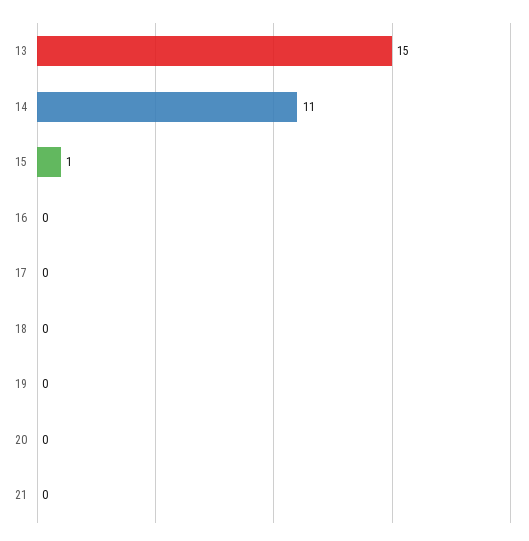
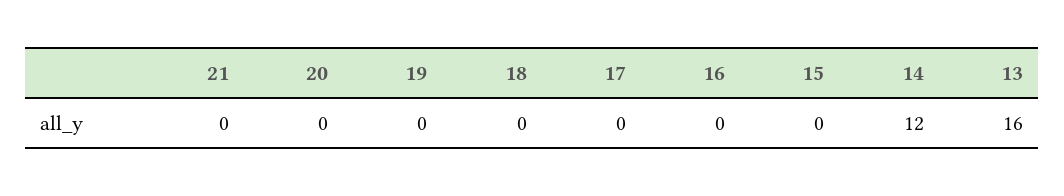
  {
-   "13": 15,
+   "13": 16,
-   "14": 11,
+   "14": 12,
-   "15": 1,
+   "15": 0,
    "16": 0,
    "17": 0,
    "18": 0,
    "19": 0,
    "20": 0,
    "21": 0
  }

